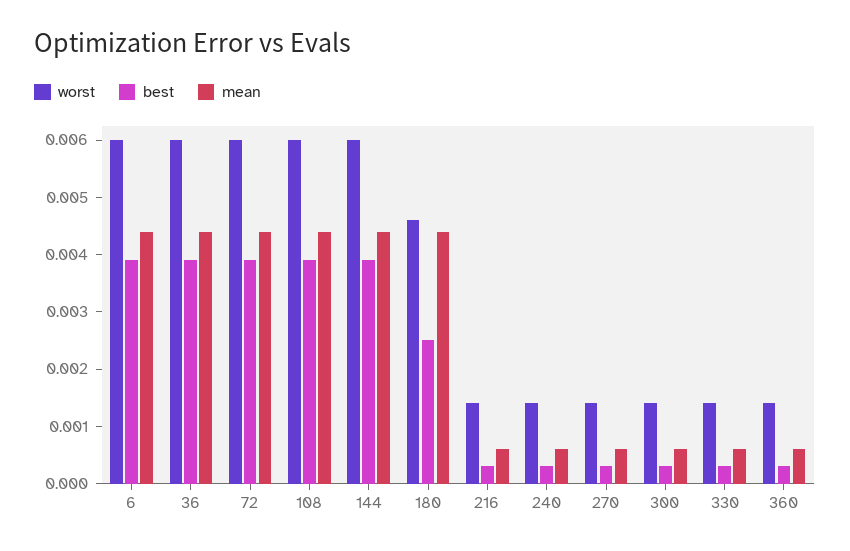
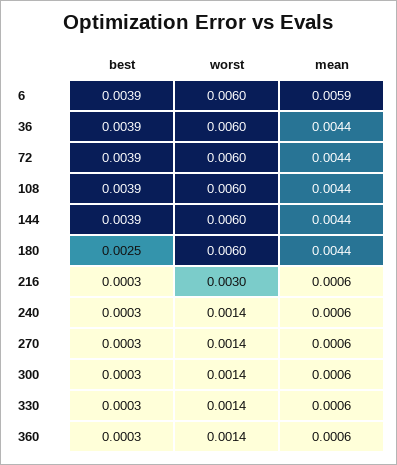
  {
    "worst": {
      "6": 0.006,
      "36": 0.006,
      "72": 0.006,
      "108": 0.006,
      "144": 0.006,
-     "180": 0.0045,
+     "180": 0.006,
-     "216": 0.0015,
+     "216": 0.003,
      "240": 0.0014,
      "270": 0.0014,
      "300": 0.0014,
      "330": 0.0014,
      "360": 0.0014
    },
    "best": {
      "6": 0.0039,
      "36": 0.0039,
      "72": 0.0039,
      "108": 0.0039,
      "144": 0.0039,
      "180": 0.0025,
      "216": 0.0003,
      "240": 0.0003,
      "270": 0.0003,
      "300": 0.0003,
      "330": 0.0003,
      "360": 0.0003
    },
    "mean": {
-     "6": 0.0045,
+     "6": 0.0059,
      "36": 0.0044,
      "72": 0.0044,
      "108": 0.0044,
      "144": 0.0044,
      "180": 0.0044,
      "216": 0.0006,
      "240": 0.0006,
      "270": 0.0006,
      "300": 0.0006,
      "330": 0.0006,
      "360": 0.0006
    }
  }

